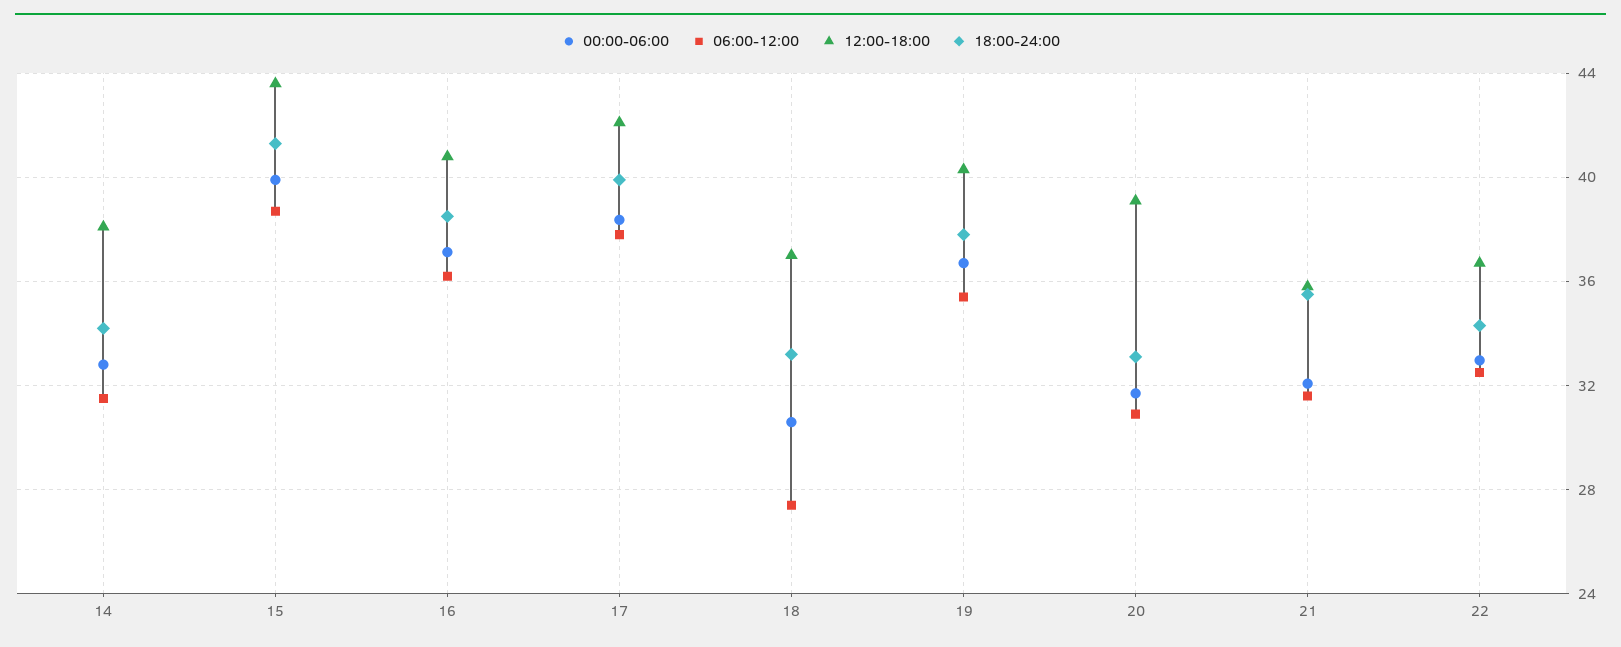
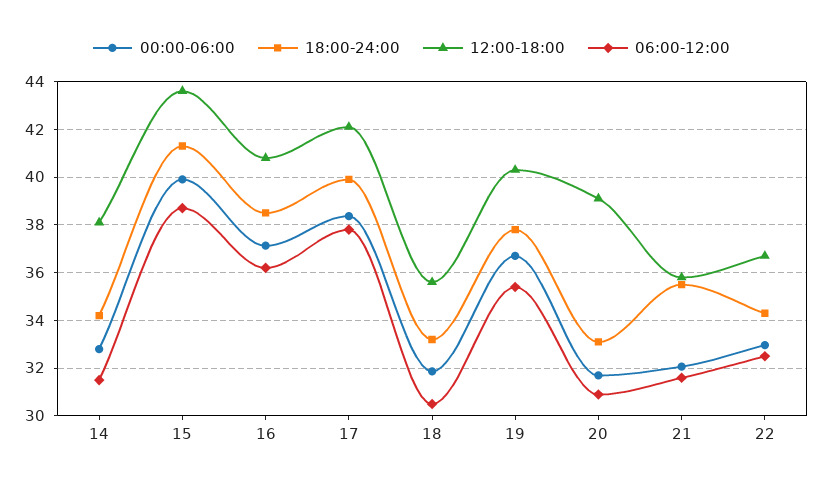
  {
    "00:00-06:00": {
      "14": 33,
      "15": 40,
      "16": 37,
      "17": 38.5,
-     "18": 30.5,
+     "18": 32,
      "19": 36.5,
      "20": 31.5,
      "21": 32,
      "22": 33
    },
    "06:00-12:00": {
      "14": 31.5,
      "15": 38.5,
      "16": 36,
      "17": 38,
-     "18": 27.5,
+     "18": 30.5,
      "19": 35.5,
      "20": 31,
      "21": 31.5,
      "22": 32.5
    },
    "12:00-18:00": {
      "14": 38,
      "15": 43.5,
      "16": 41,
      "17": 42,
-     "18": 37,
+     "18": 35.5,
      "19": 40.5,
      "20": 39,
      "21": 36,
      "22": 36.5
    },
    "18:00-24:00": {
      "14": 34,
      "15": 41.5,
      "16": 38.5,
      "17": 40,
      "18": 33,
      "19": 38,
      "20": 33,
      "21": 35.5,
      "22": 34.5
    }
  }

